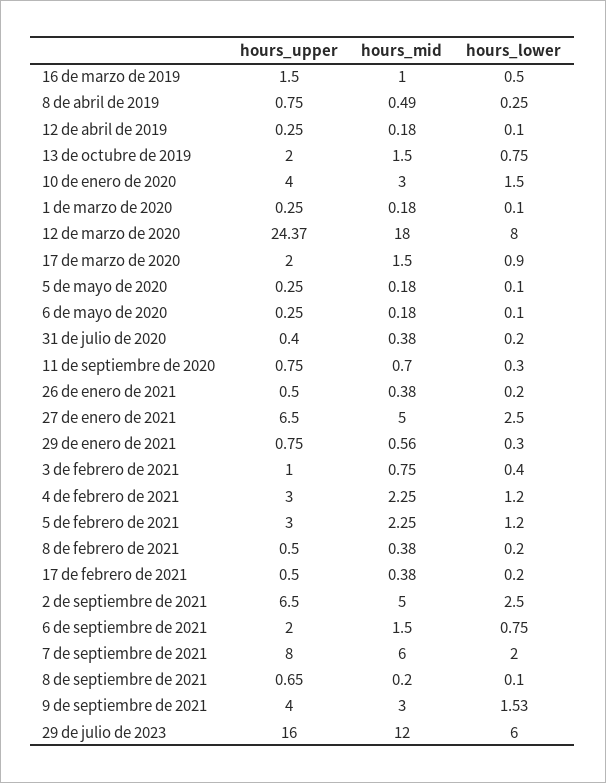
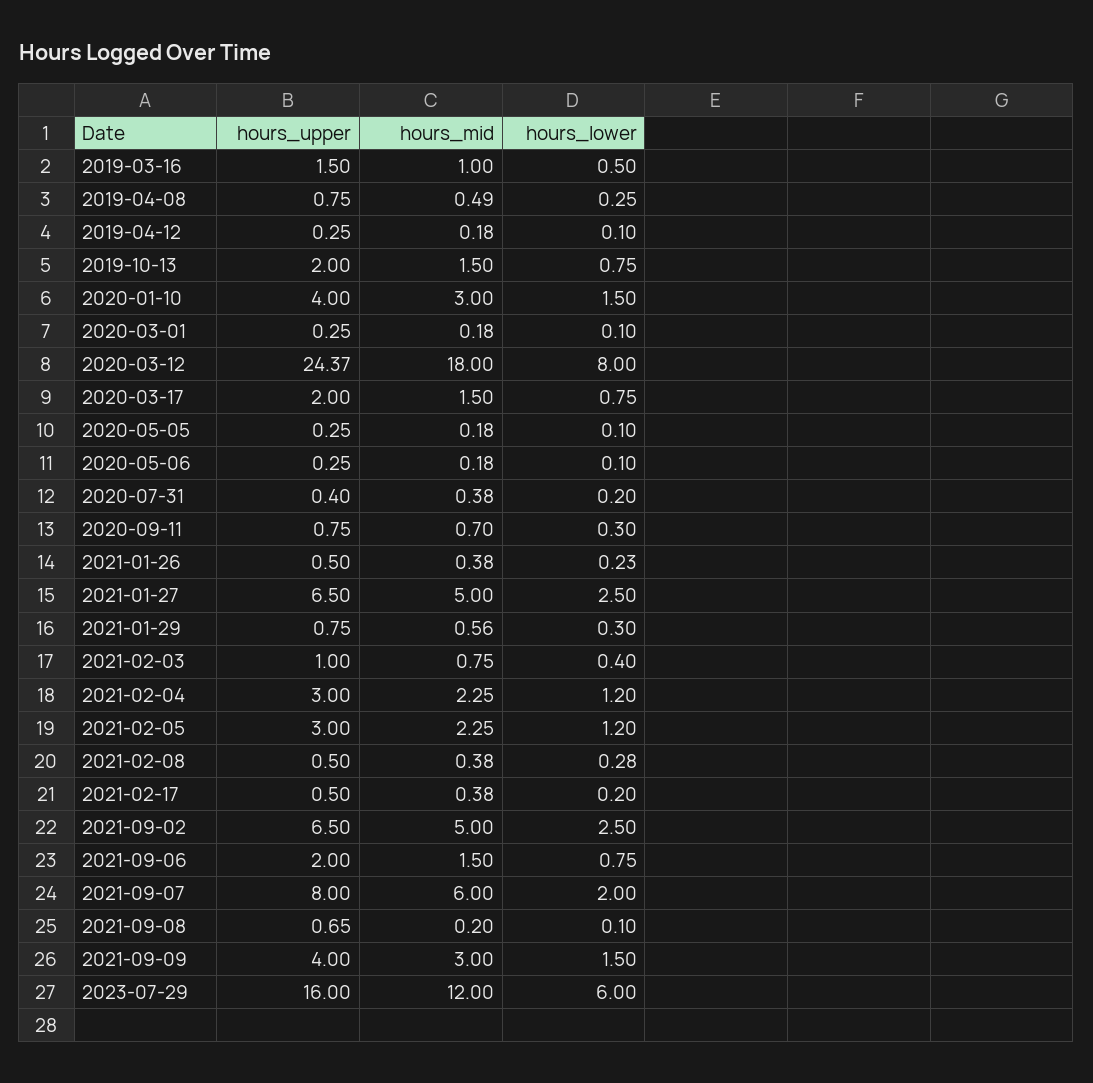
  {
    "hours_upper": {
      "16 de marzo de 2019": 1.5,
      "8 de abril de 2019": 0.75,
      "12 de abril de 2019": 0.25,
      "13 de octubre de 2019": 2,
      "10 de enero de 2020": 4,
      "1 de marzo de 2020": 0.25,
      "12 de marzo de 2020": 24.37,
      "17 de marzo de 2020": 2,
      "5 de mayo de 2020": 0.25,
      "6 de mayo de 2020": 0.25,
      "31 de julio de 2020": 0.4,
      "11 de septiembre de 2020": 0.75,
      "26 de enero de 2021": 0.5,
      "27 de enero de 2021": 6.5,
      "29 de enero de 2021": 0.75,
      "3 de febrero de 2021": 1,
      "4 de febrero de 2021": 3,
      "5 de febrero de 2021": 3,
      "8 de febrero de 2021": 0.5,
      "17 de febrero de 2021": 0.5,
      "2 de septiembre de 2021": 6.5,
      "6 de septiembre de 2021": 2,
      "7 de septiembre de 2021": 8,
      "8 de septiembre de 2021": 0.65,
      "9 de septiembre de 2021": 4,
      "29 de julio de 2023": 16
    },
    "hours_mid": {
      "16 de marzo de 2019": 1,
      "8 de abril de 2019": 0.49,
      "12 de abril de 2019": 0.18,
      "13 de octubre de 2019": 1.5,
      "10 de enero de 2020": 3,
      "1 de marzo de 2020": 0.18,
      "12 de marzo de 2020": 18,
      "17 de marzo de 2020": 1.5,
      "5 de mayo de 2020": 0.18,
      "6 de mayo de 2020": 0.18,
      "31 de julio de 2020": 0.38,
      "11 de septiembre de 2020": 0.7,
      "26 de enero de 2021": 0.38,
      "27 de enero de 2021": 5,
      "29 de enero de 2021": 0.56,
      "3 de febrero de 2021": 0.75,
      "4 de febrero de 2021": 2.25,
      "5 de febrero de 2021": 2.25,
      "8 de febrero de 2021": 0.38,
      "17 de febrero de 2021": 0.38,
      "2 de septiembre de 2021": 5,
      "6 de septiembre de 2021": 1.5,
      "7 de septiembre de 2021": 6,
      "8 de septiembre de 2021": 0.2,
      "9 de septiembre de 2021": 3,
      "29 de julio de 2023": 12
    },
    "hours_lower": {
      "16 de marzo de 2019": 0.5,
      "8 de abril de 2019": 0.25,
      "12 de abril de 2019": 0.1,
      "13 de octubre de 2019": 0.75,
      "10 de enero de 2020": 1.5,
      "1 de marzo de 2020": 0.1,
      "12 de marzo de 2020": 8,
-     "17 de marzo de 2020": 0.9,
+     "17 de marzo de 2020": 0.75,
      "5 de mayo de 2020": 0.1,
      "6 de mayo de 2020": 0.1,
      "31 de julio de 2020": 0.2,
      "11 de septiembre de 2020": 0.3,
-     "26 de enero de 2021": 0.2,
+     "26 de enero de 2021": 0.23,
      "27 de enero de 2021": 2.5,
      "29 de enero de 2021": 0.3,
      "3 de febrero de 2021": 0.4,
      "4 de febrero de 2021": 1.2,
      "5 de febrero de 2021": 1.2,
-     "8 de febrero de 2021": 0.2,
+     "8 de febrero de 2021": 0.28,
      "17 de febrero de 2021": 0.2,
      "2 de septiembre de 2021": 2.5,
      "6 de septiembre de 2021": 0.75,
      "7 de septiembre de 2021": 2,
      "8 de septiembre de 2021": 0.1,
-     "9 de septiembre de 2021": 1.53,
+     "9 de septiembre de 2021": 1.5,
      "29 de julio de 2023": 6
    }
  }

